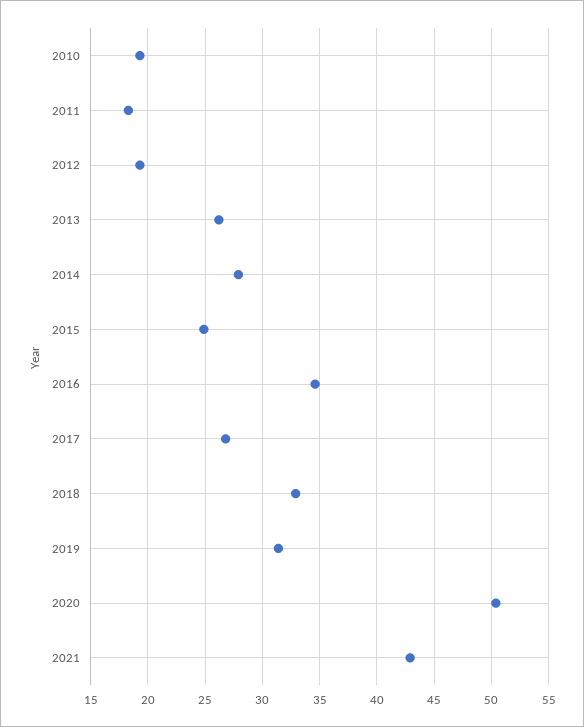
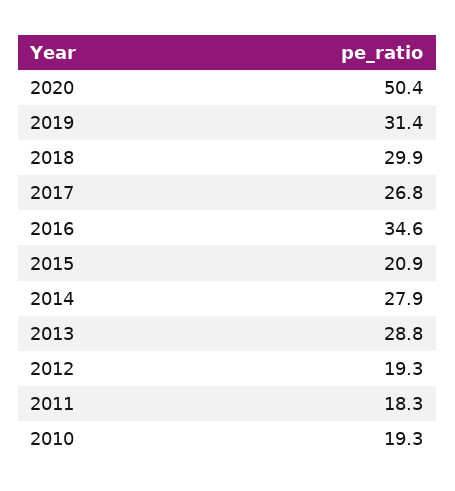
  {
    "2010": 19.3,
    "2011": 18.3,
    "2012": 19.3,
-   "2013": 26,
+   "2013": 28.8,
    "2014": 27.9,
-   "2015": 25,
+   "2015": 20.9,
    "2016": 34.6,
    "2017": 26.8,
-   "2018": 33,
+   "2018": 29.9,
    "2019": 31.4,
-   "2020": 50.4,
+   "2020": 50.4
-   "2021": 43
  }

